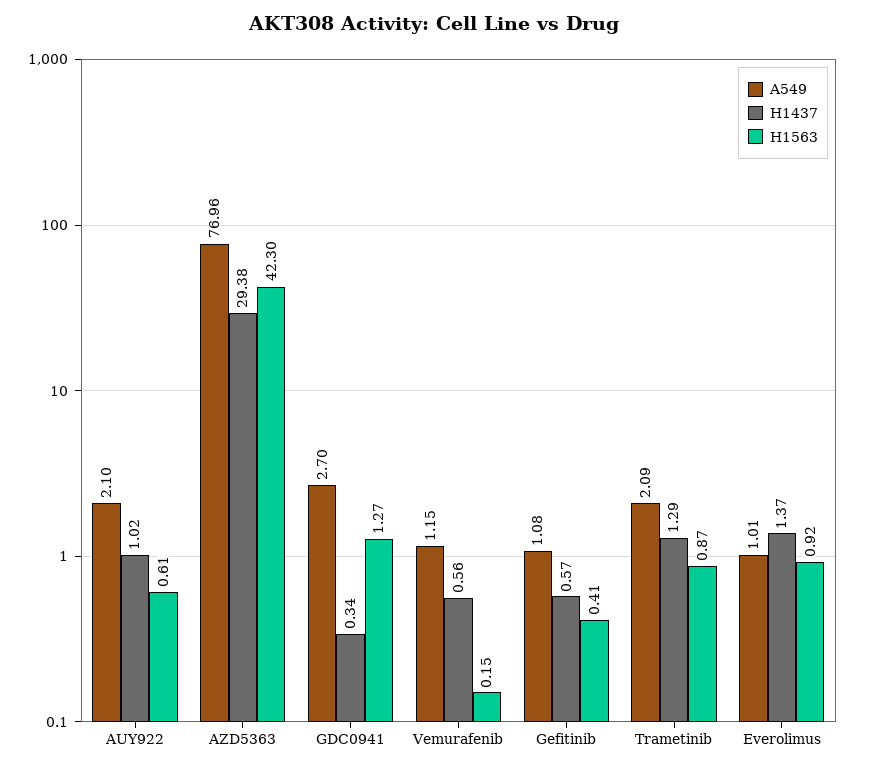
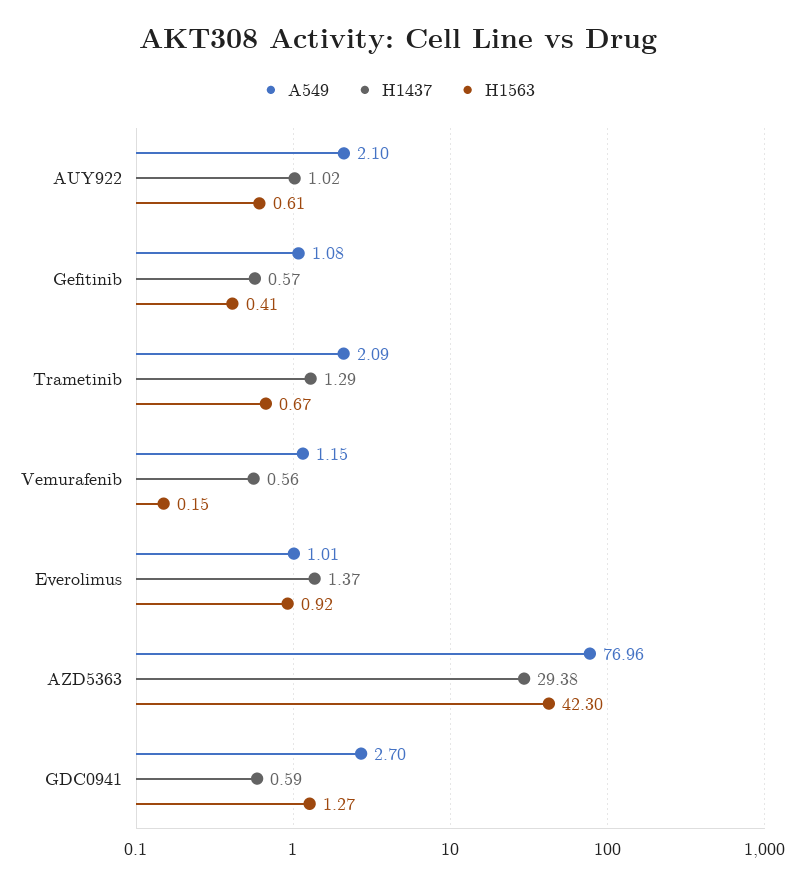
  {
    "A549": {
      "AUY922": 2.1,
      "AZD5363": 76.96,
      "GDC0941": 2.7,
      "Vemurafenib": 1.15,
      "Gefitinib": 1.08,
      "Trametinib": 2.09,
      "Everolimus": 1.01
    },
    "H1437": {
      "AUY922": 1.02,
      "AZD5363": 29.38,
-     "GDC0941": 0.34,
+     "GDC0941": 0.59,
      "Vemurafenib": 0.56,
      "Gefitinib": 0.57,
      "Trametinib": 1.29,
      "Everolimus": 1.37
    },
    "H1563": {
      "AUY922": 0.61,
      "AZD5363": 42.3,
      "GDC0941": 1.27,
      "Vemurafenib": 0.15,
      "Gefitinib": 0.41,
-     "Trametinib": 0.87,
+     "Trametinib": 0.67,
      "Everolimus": 0.92
    }
  }

